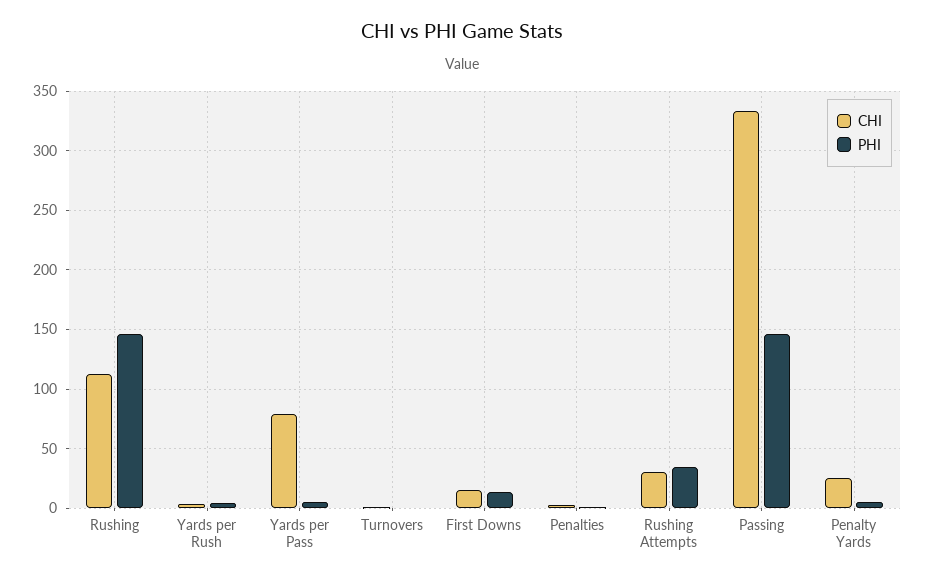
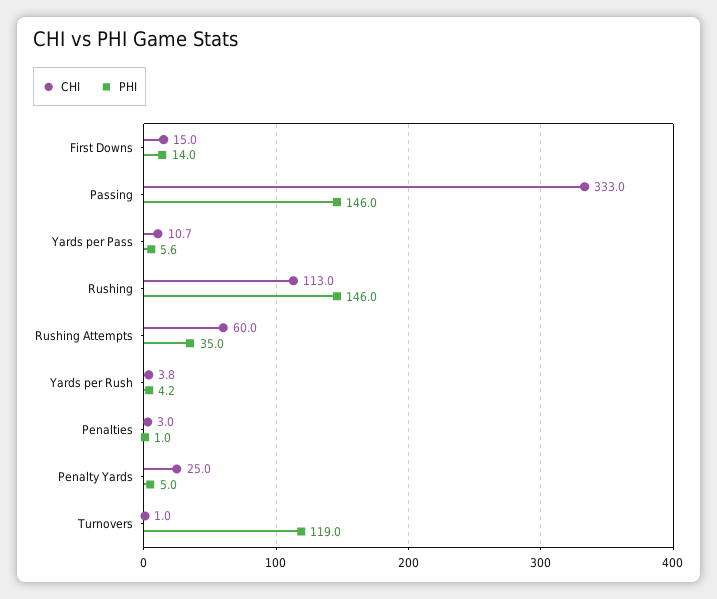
  {
    "CHI": {
      "Rushing": 113,
      "Yards per Rush": 3.8,
-     "Yards per Pass": 80,
+     "Yards per Pass": 10.7,
      "Turnovers": 1,
      "First Downs": 15,
      "Penalties": 3,
-     "Rushing Attempts": 30,
+     "Rushing Attempts": 60,
      "Passing": 333,
      "Penalty Yards": 25
    },
    "PHI": {
      "Rushing": 146,
      "Yards per Rush": 4.2,
      "Yards per Pass": 5.6,
-     "Turnovers": 0,
+     "Turnovers": 119,
      "First Downs": 14,
      "Penalties": 1,
      "Rushing Attempts": 35,
      "Passing": 146,
      "Penalty Yards": 5
    }
  }

